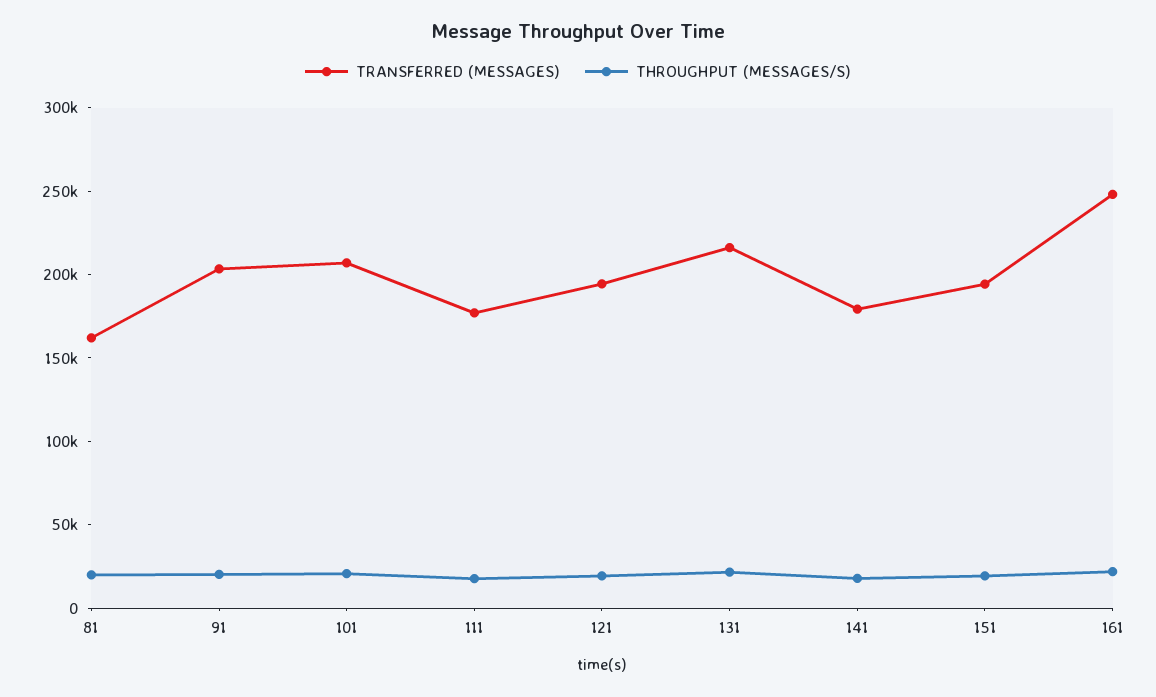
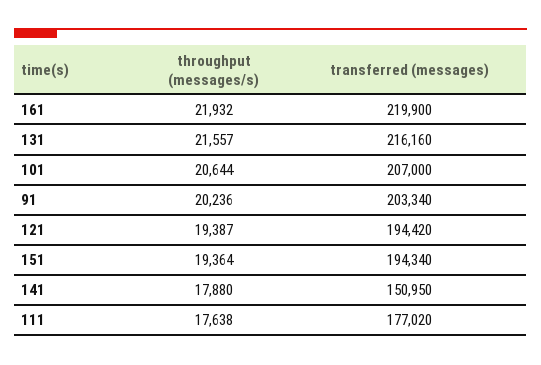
  {
    "TRANSFERRED (MESSAGES)": {
-     "81": 160000,
      "91": 203340,
      "101": 207000,
      "111": 177020,
      "121": 194420,
      "131": 216160,
-     "141": 180000,
+     "141": 150950,
      "151": 194340,
-     "161": 250000
+     "161": 219900
    },
    "THROUGHPUT (MESSAGES/S)": {
-     "81": 20000,
      "91": 20236,
      "101": 20644,
      "111": 17638,
      "121": 19387,
      "131": 21557,
      "141": 17880,
      "151": 19364,
      "161": 21932
    }
  }

